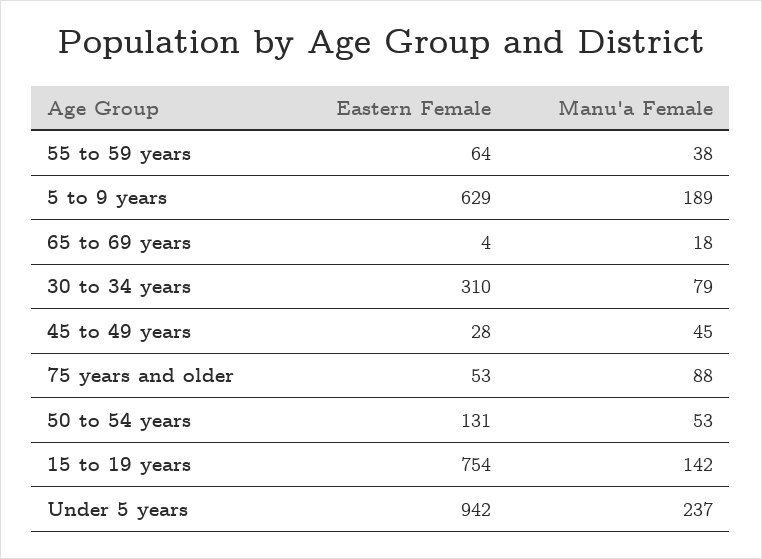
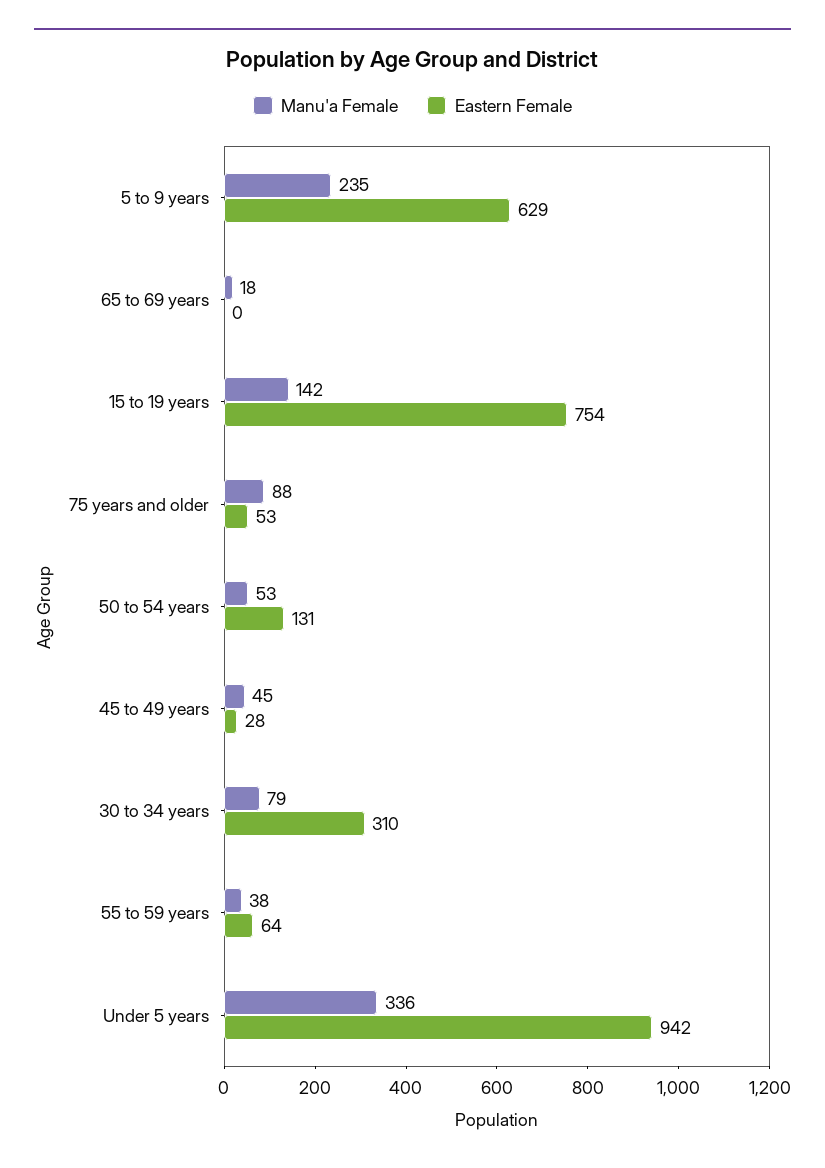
  {
    "Eastern Female": {
      "55 to 59 years": 64,
      "5 to 9 years": 629,
-     "65 to 69 years": 4,
+     "65 to 69 years": 0,
      "30 to 34 years": 310,
      "45 to 49 years": 28,
      "75 years and older": 53,
      "50 to 54 years": 131,
      "15 to 19 years": 754,
      "Under 5 years": 942
    },
    "Manu'a Female": {
      "55 to 59 years": 38,
-     "5 to 9 years": 189,
+     "5 to 9 years": 235,
      "65 to 69 years": 18,
      "30 to 34 years": 79,
      "45 to 49 years": 45,
      "75 years and older": 88,
      "50 to 54 years": 53,
      "15 to 19 years": 142,
-     "Under 5 years": 237
+     "Under 5 years": 336
    }
  }

